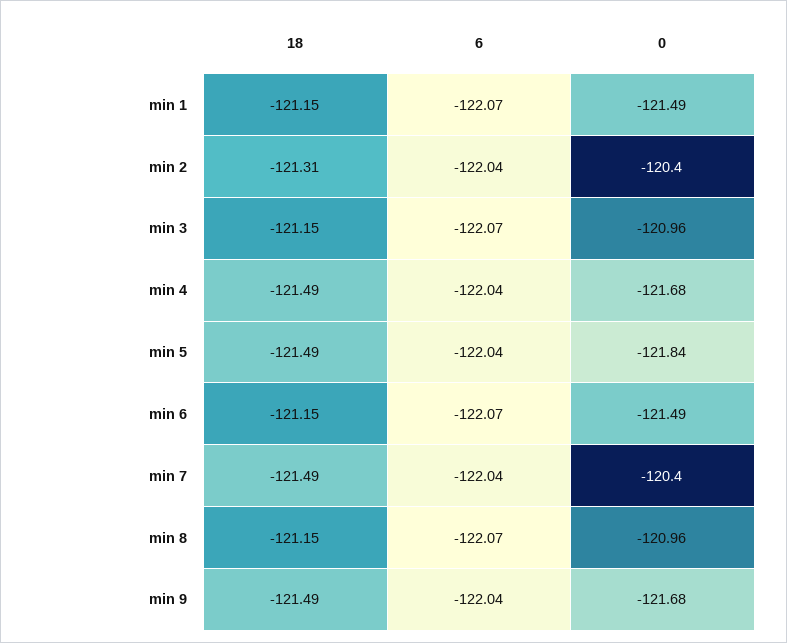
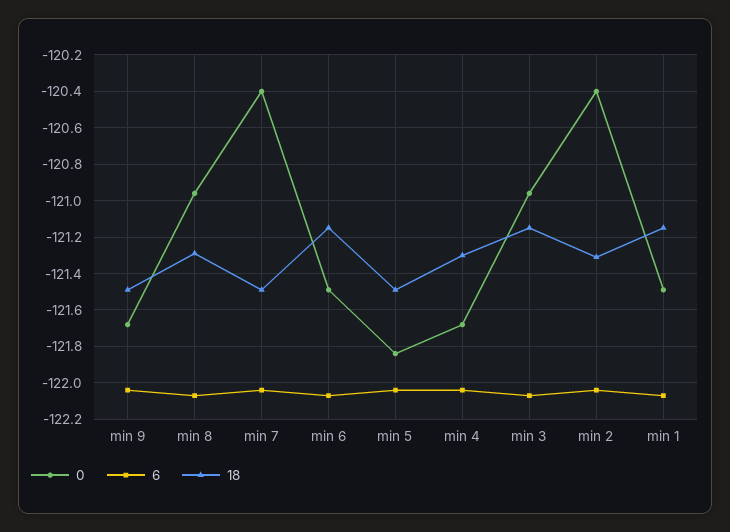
  {
    "18": {
      "min 1": -121.15,
      "min 2": -121.31,
      "min 3": -121.15,
-     "min 4": -121.49,
+     "min 4": -121.3,
      "min 5": -121.49,
      "min 6": -121.15,
      "min 7": -121.49,
-     "min 8": -121.15,
+     "min 8": -121.3,
      "min 9": -121.49
    },
    "6": {
      "min 1": -122.07,
      "min 2": -122.04,
      "min 3": -122.07,
      "min 4": -122.04,
      "min 5": -122.04,
      "min 6": -122.07,
      "min 7": -122.04,
      "min 8": -122.07,
      "min 9": -122.04
    },
    "0": {
      "min 1": -121.49,
      "min 2": -120.4,
      "min 3": -120.96,
      "min 4": -121.68,
      "min 5": -121.84,
      "min 6": -121.49,
      "min 7": -120.4,
      "min 8": -120.96,
      "min 9": -121.68
    }
  }

